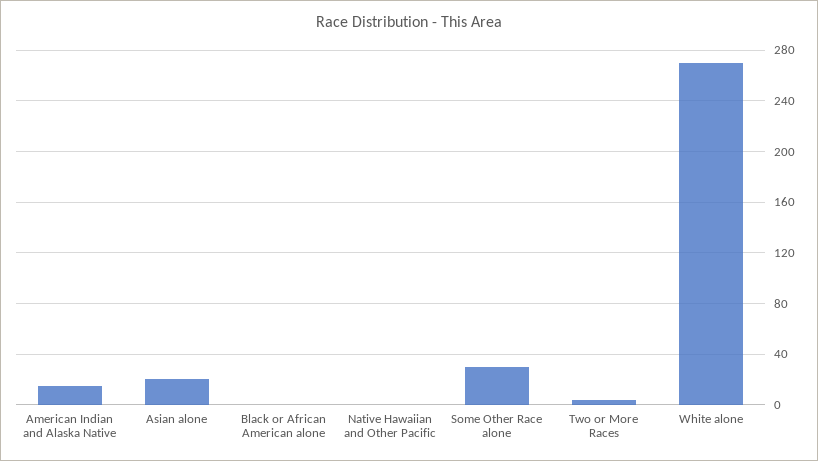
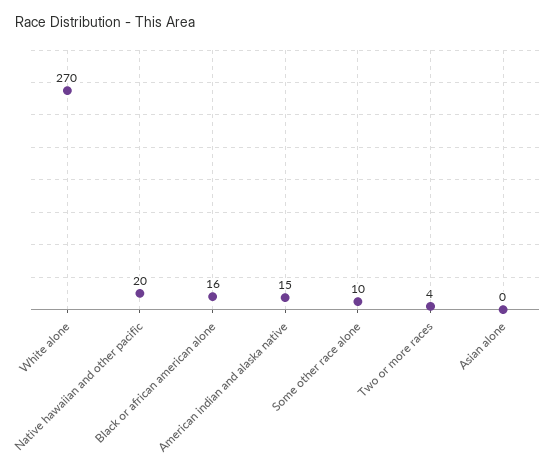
  {
    "American Indian and Alaska Native": 15,
-   "Asian alone": 20,
+   "Asian alone": 0,
-   "Black or African American alone": 0,
+   "Black or African American alone": 16,
-   "Native Hawaiian and Other Pacific": 0,
+   "Native Hawaiian and Other Pacific": 20,
-   "Some Other Race alone": 30,
+   "Some Other Race alone": 10,
    "Two or More Races": 4,
    "White alone": 270
  }

